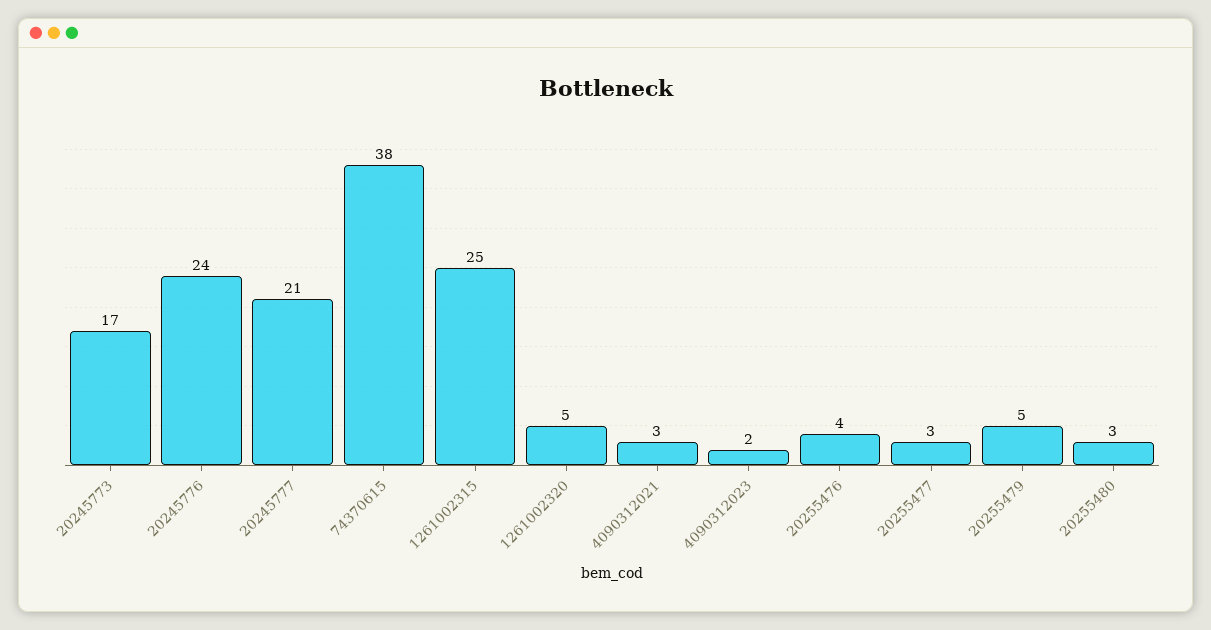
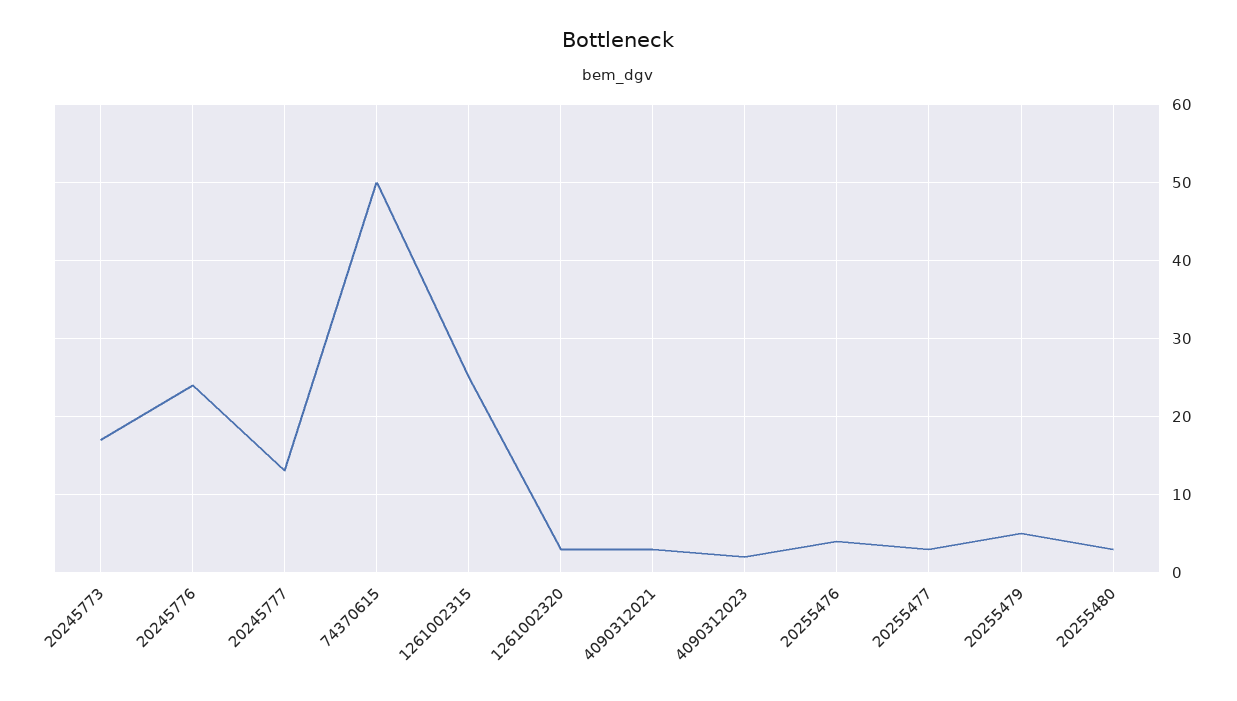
  {
    "20245773": 17,
    "20245776": 24,
-   "20245777": 21,
+   "20245777": 13,
-   "74370615": 38,
+   "74370615": 50,
    "1261002315": 25,
-   "1261002320": 5,
+   "1261002320": 3,
    "4090312021": 3,
    "4090312023": 2,
    "20255476": 4,
    "20255477": 3,
    "20255479": 5,
    "20255480": 3
  }

